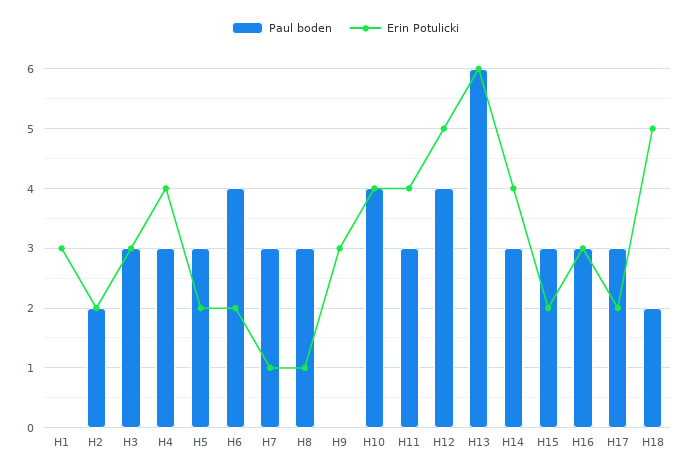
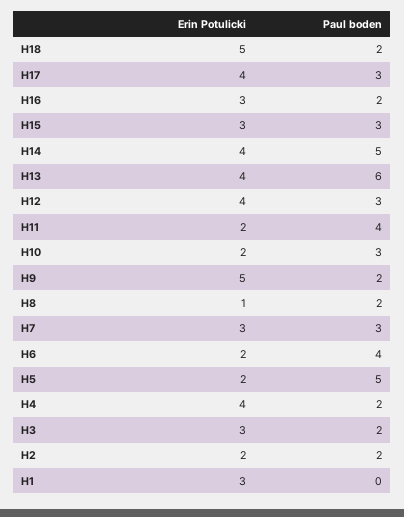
  {
    "Paul boden": {
      "H1": 0,
      "H2": 2,
-     "H3": 3,
+     "H3": 2,
-     "H4": 3,
+     "H4": 2,
-     "H5": 3,
+     "H5": 5,
      "H6": 4,
      "H7": 3,
-     "H8": 3,
+     "H8": 2,
-     "H9": 0,
+     "H9": 2,
-     "H10": 4,
+     "H10": 3,
-     "H11": 3,
+     "H11": 4,
-     "H12": 4,
+     "H12": 3,
      "H13": 6,
-     "H14": 3,
+     "H14": 5,
      "H15": 3,
-     "H16": 3,
+     "H16": 2,
      "H17": 3,
      "H18": 2
    },
    "Erin Potulicki": {
      "H1": 3,
      "H2": 2,
      "H3": 3,
      "H4": 4,
      "H5": 2,
      "H6": 2,
-     "H7": 1,
+     "H7": 3,
      "H8": 1,
-     "H9": 3,
+     "H9": 5,
-     "H10": 4,
+     "H10": 2,
-     "H11": 4,
+     "H11": 2,
-     "H12": 5,
+     "H12": 4,
-     "H13": 6,
+     "H13": 4,
      "H14": 4,
-     "H15": 2,
+     "H15": 3,
      "H16": 3,
-     "H17": 2,
+     "H17": 4,
      "H18": 5
    }
  }

